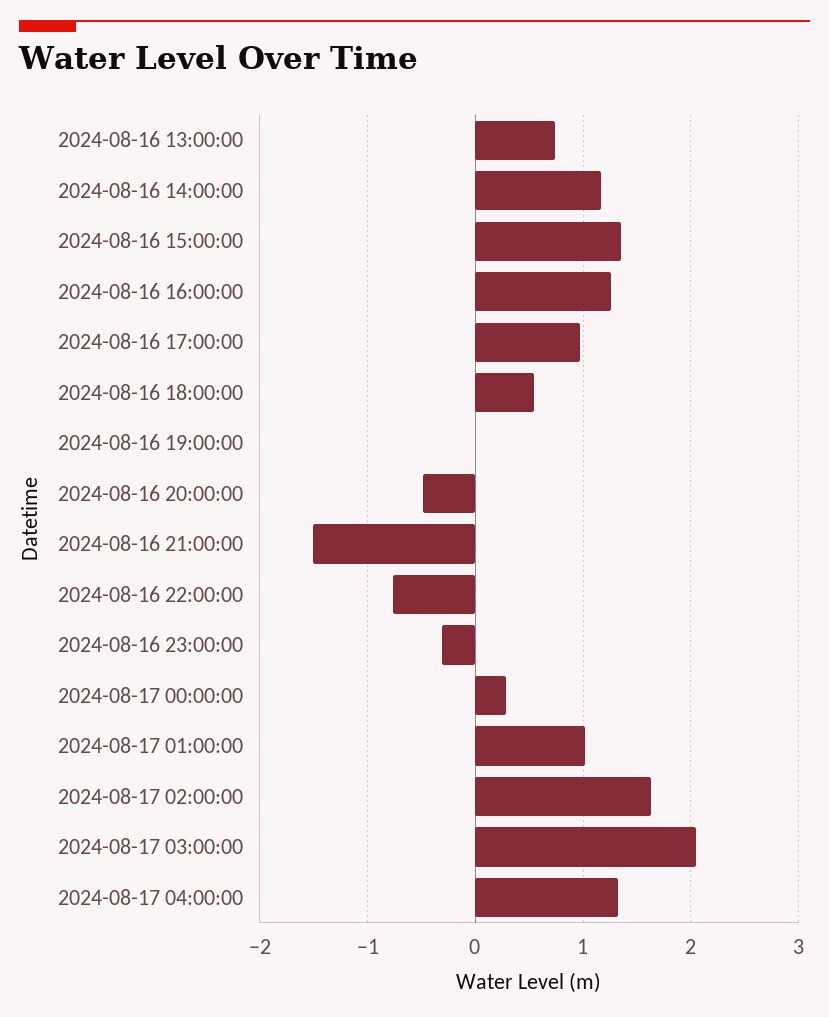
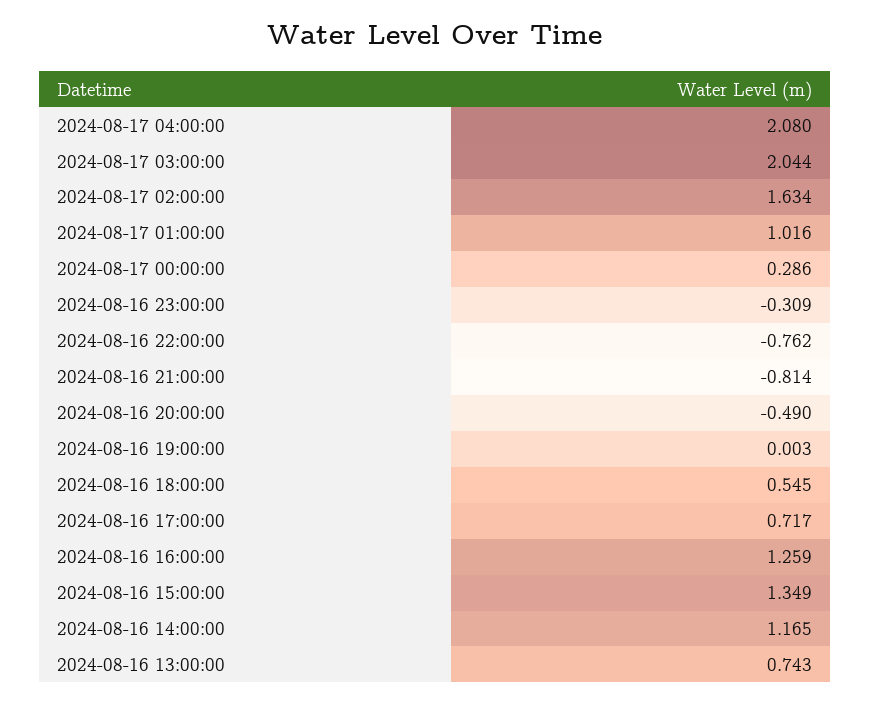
  {
    "2024-08-16 13:00:00": 0.743,
    "2024-08-16 14:00:00": 1.165,
    "2024-08-16 15:00:00": 1.349,
    "2024-08-16 16:00:00": 1.259,
-   "2024-08-16 17:00:00": 1,
+   "2024-08-16 17:00:00": 0.717,
    "2024-08-16 18:00:00": 0.545,
    "2024-08-16 19:00:00": 0.003,
    "2024-08-16 20:00:00": -0.49,
-   "2024-08-16 21:00:00": -1.5,
+   "2024-08-16 21:00:00": -0.814,
    "2024-08-16 22:00:00": -0.762,
    "2024-08-16 23:00:00": -0.309,
    "2024-08-17 00:00:00": 0.286,
    "2024-08-17 01:00:00": 1.016,
    "2024-08-17 02:00:00": 1.634,
    "2024-08-17 03:00:00": 2.044,
-   "2024-08-17 04:00:00": 1.3
+   "2024-08-17 04:00:00": 2.08
  }

